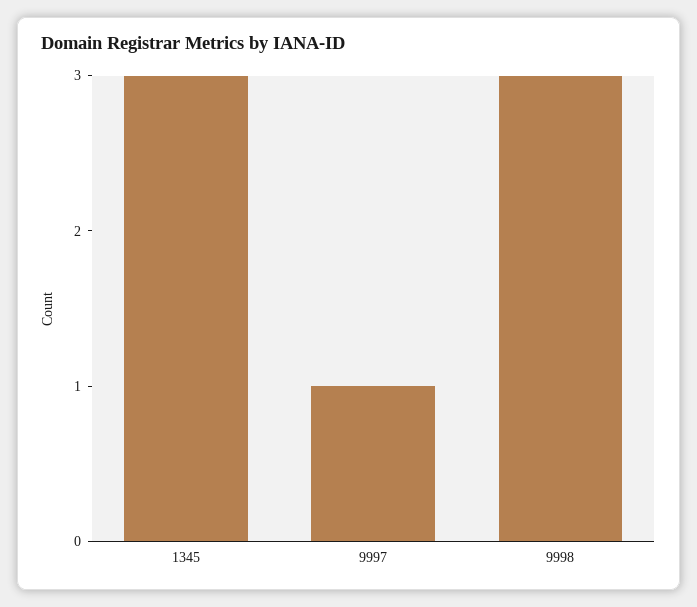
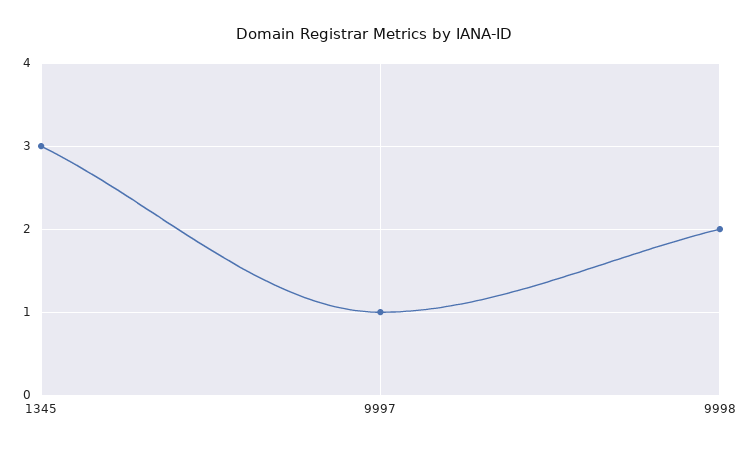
  {
    "1345": 3,
    "9997": 1,
-   "9998": 3
+   "9998": 2
  }

